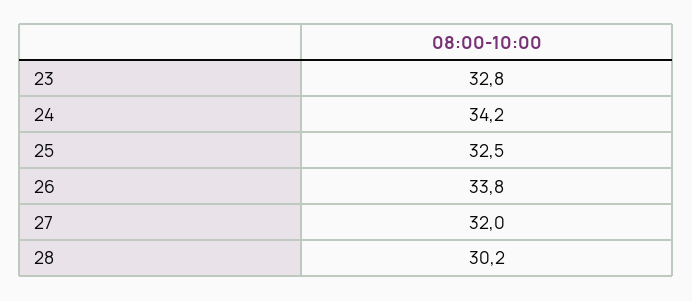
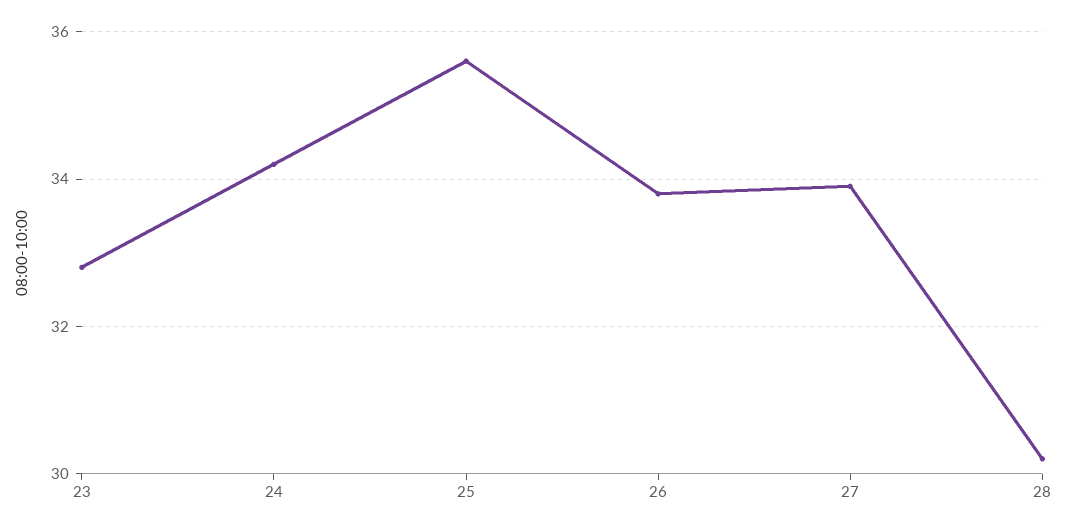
  {
    "23": 32.8,
    "24": 34.2,
-   "25": 32.5,
+   "25": 35.5,
    "26": 33.8,
-   "27": 32,
+   "27": 34,
    "28": 30.2
  }

